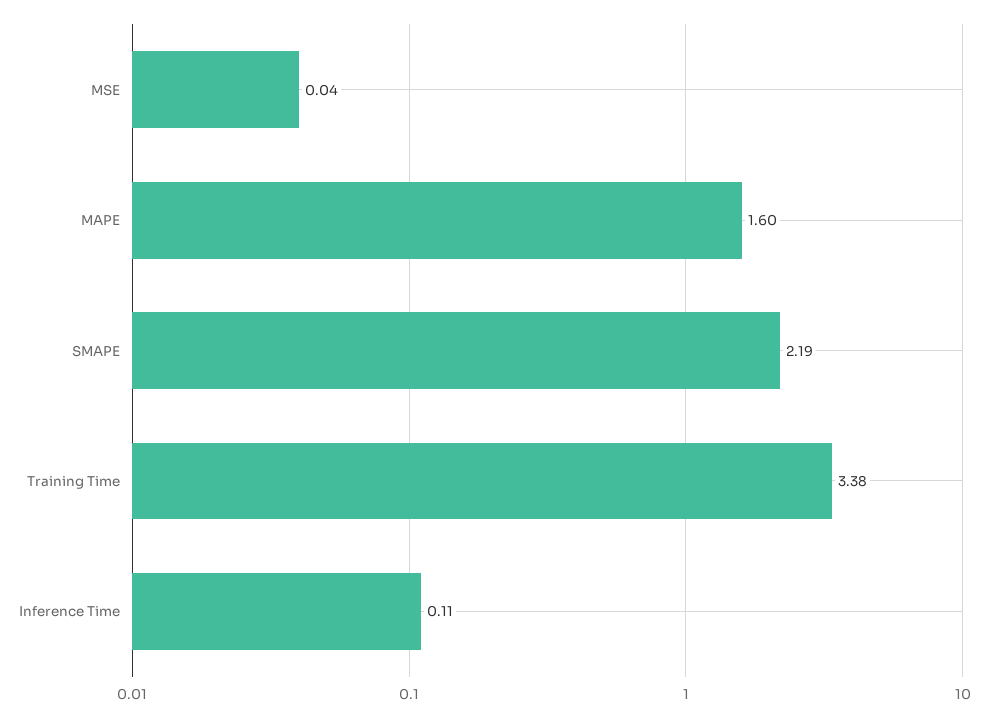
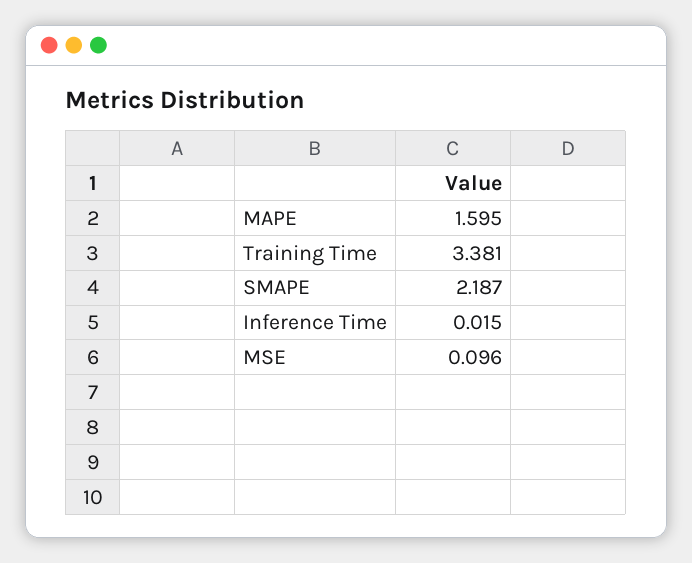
  {
-   "MSE": 0.04,
+   "MSE": 0.096,
    "MAPE": 1.595,
    "SMAPE": 2.187,
    "Training Time": 3.381,
-   "Inference Time": 0.11
+   "Inference Time": 0.015
  }

